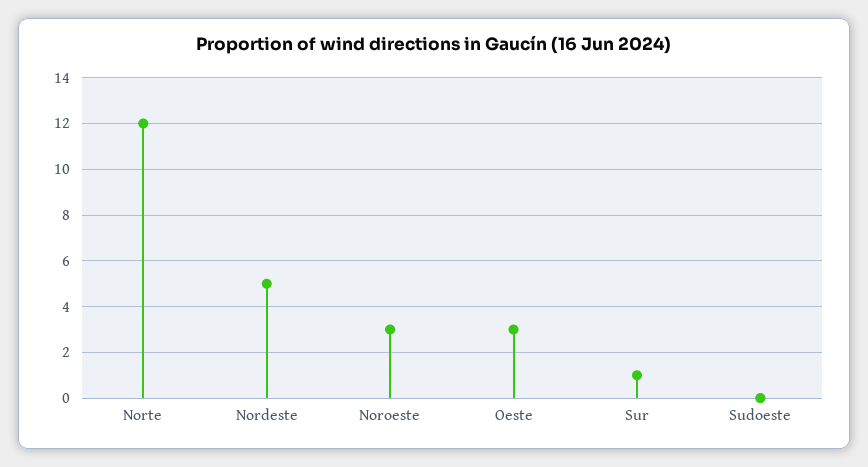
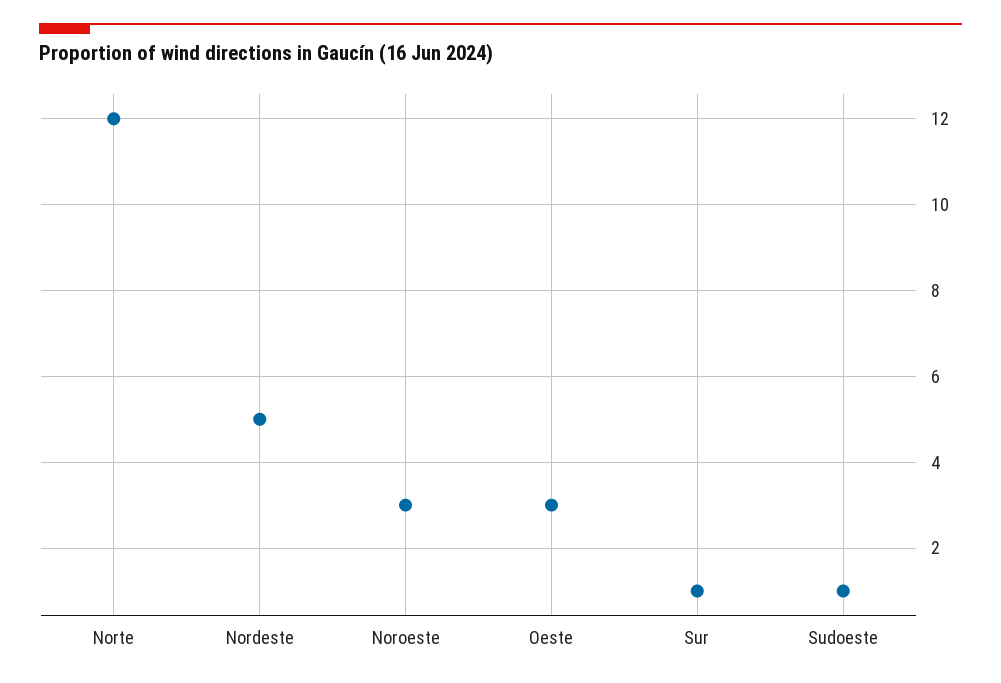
  {
    "Norte": 12,
    "Nordeste": 5,
    "Noroeste": 3,
    "Oeste": 3,
    "Sur": 1,
-   "Sudoeste": 0
+   "Sudoeste": 1
  }

